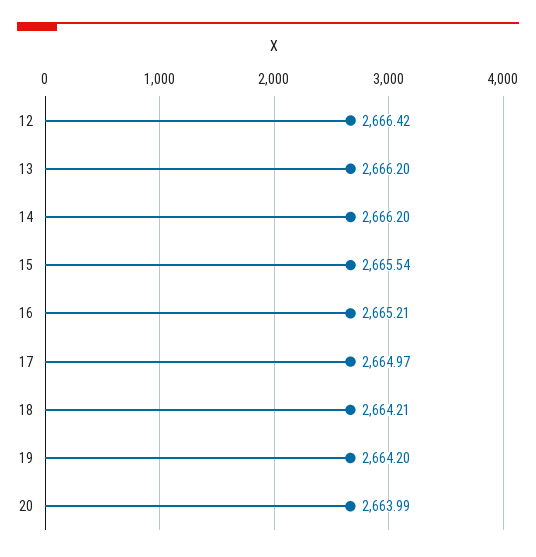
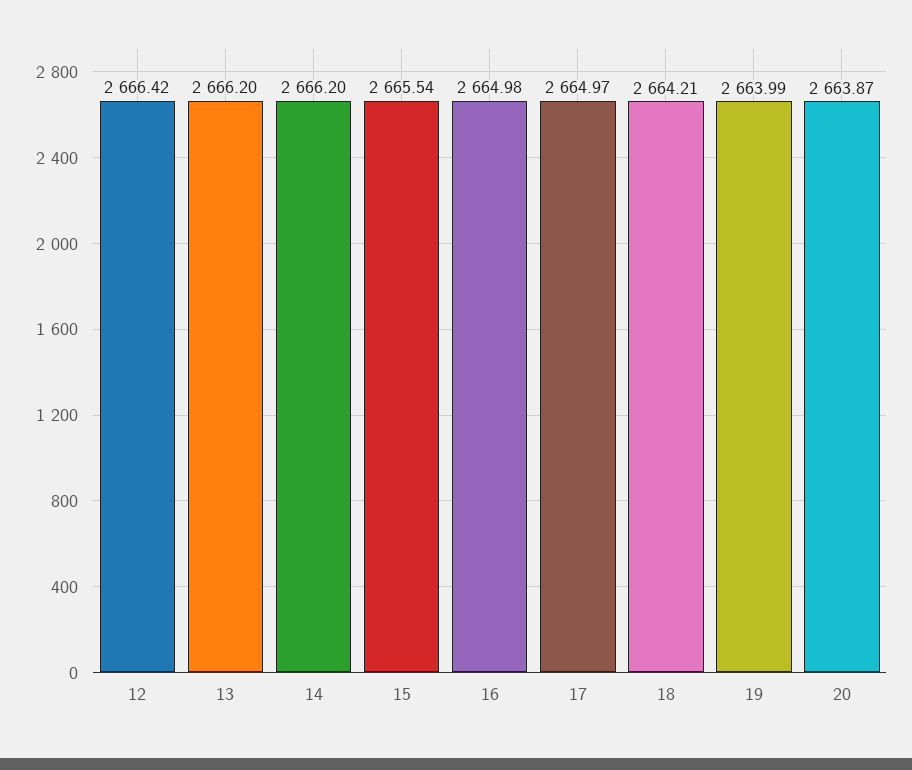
  {
    "12": 2666.42,
    "13": 2666.2,
    "14": 2666.2,
    "15": 2665.54,
-   "16": 2665.21,
+   "16": 2664.98,
    "17": 2664.97,
    "18": 2664.21,
-   "19": 2664.2,
+   "19": 2663.99,
-   "20": 2663.99
+   "20": 2663.87
  }

